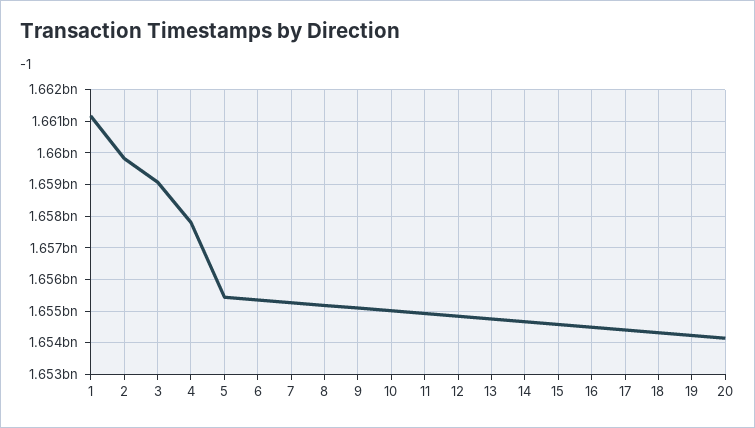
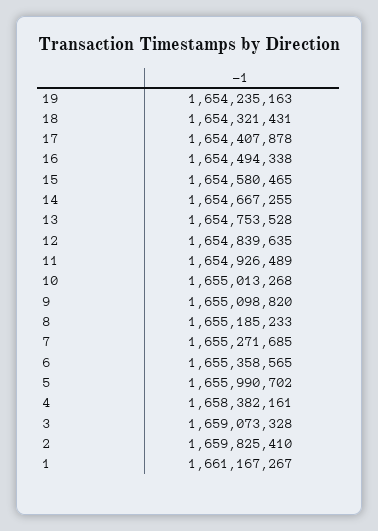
  {
    "1": 1661167267,
    "2": 1659825410,
    "3": 1659073328,
-   "4": 1657800000,
+   "4": 1658382161,
-   "5": 1655400000,
+   "5": 1655990702,
    "6": 1655358565,
    "7": 1655271685,
    "8": 1655185233,
    "9": 1655098820,
    "10": 1655013268,
    "11": 1654926489,
    "12": 1654839635,
    "13": 1654753528,
    "14": 1654667255,
    "15": 1654580465,
    "16": 1654494338,
    "17": 1654407878,
    "18": 1654321431,
-   "19": 1654235163,
+   "19": 1654235163
-   "20": 1654200000
  }

